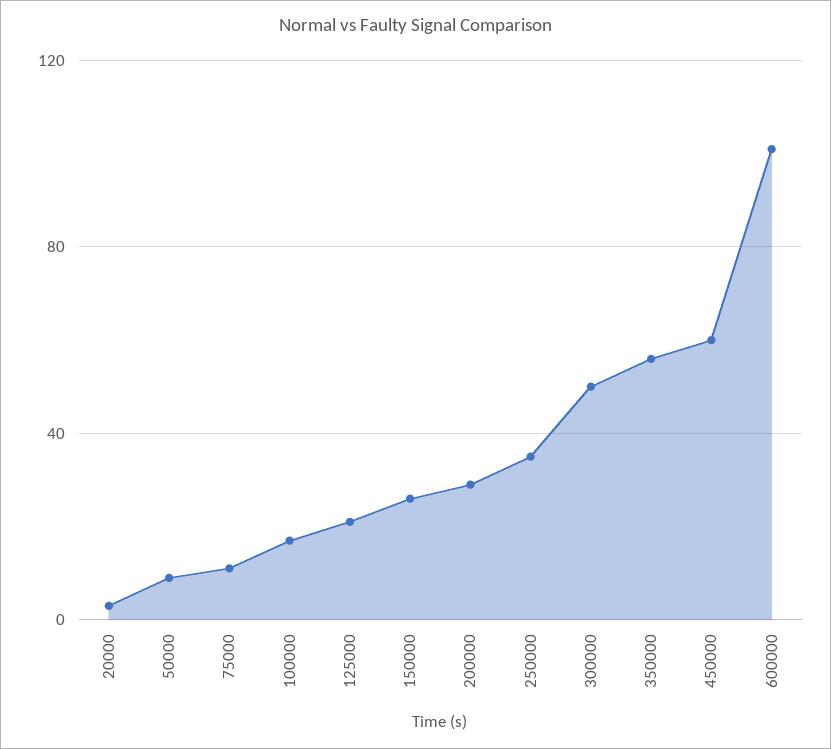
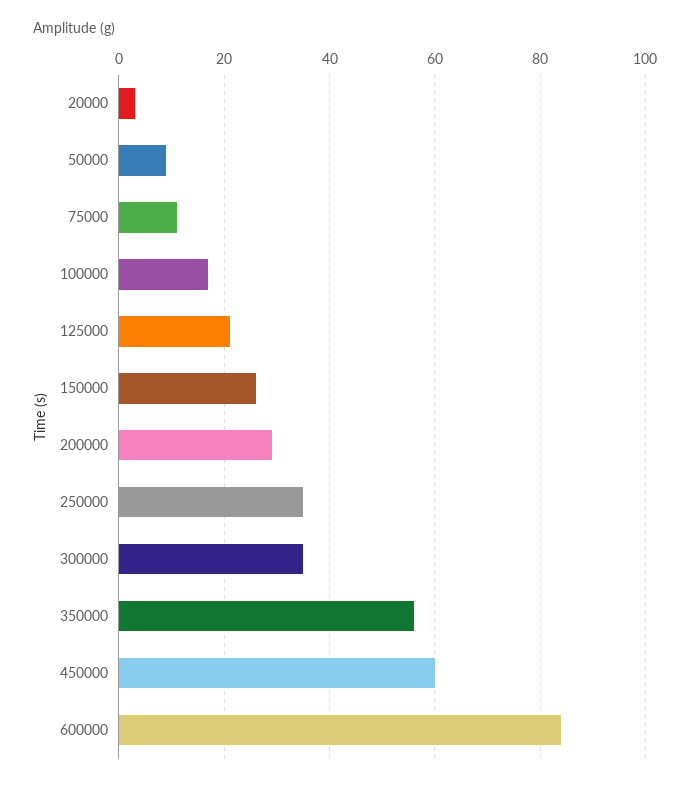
  {
    "20000": 5,
    "50000": 10,
    "75000": 10,
    "100000": 15,
    "125000": 20,
    "150000": 25,
    "200000": 30,
    "250000": 35,
-   "300000": 50,
+   "300000": 35,
    "350000": 55,
    "450000": 60,
-   "600000": 100
+   "600000": 85
  }

